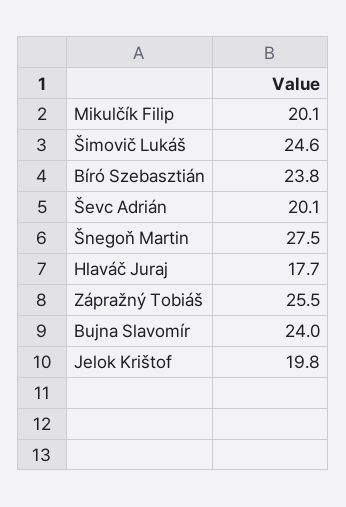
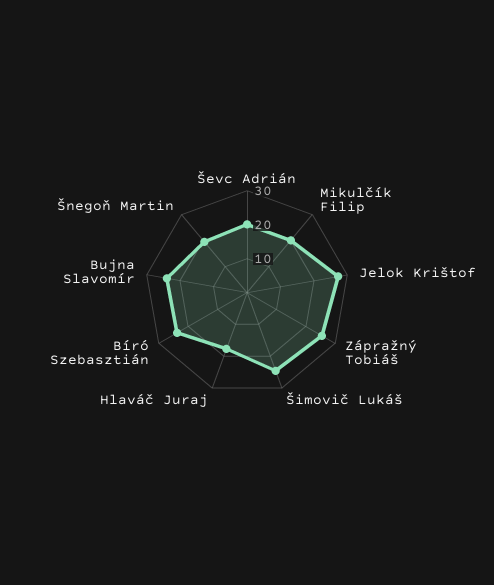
  {
    "Mikulčík Filip": 20.1,
    "Šimovič Lukáš": 24.6,
    "Bíró Szebasztián": 23.8,
    "Ševc Adrián": 20.1,
-   "Šnegoň Martin": 27.5,
+   "Šnegoň Martin": 20,
    "Hlaváč Juraj": 17.7,
    "Zápražný Tobiáš": 25.5,
    "Bujna Slavomír": 24,
-   "Jelok Krištof": 19.8
+   "Jelok Krištof": 27.5
  }

